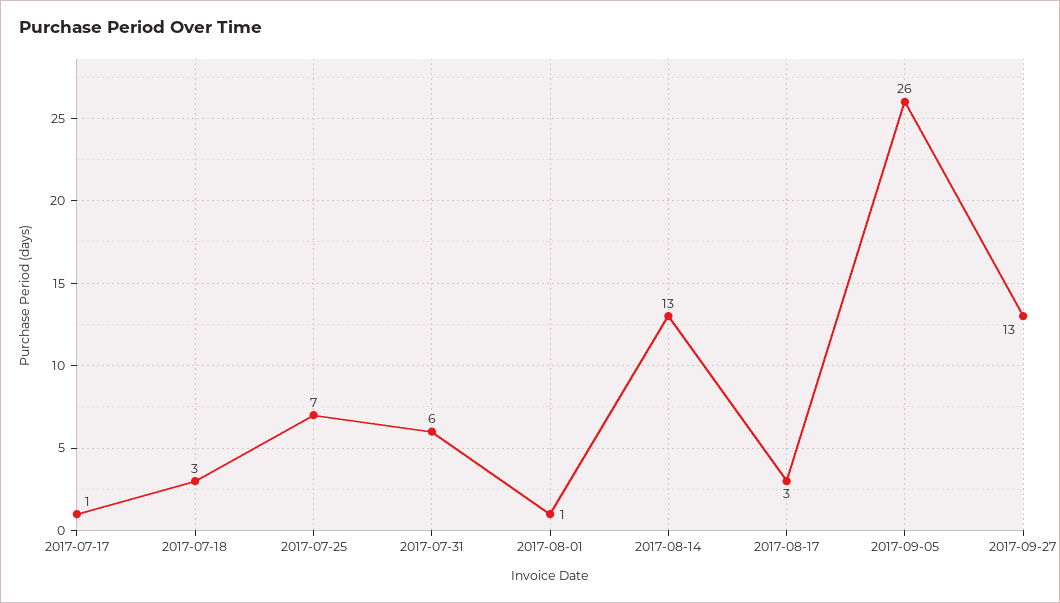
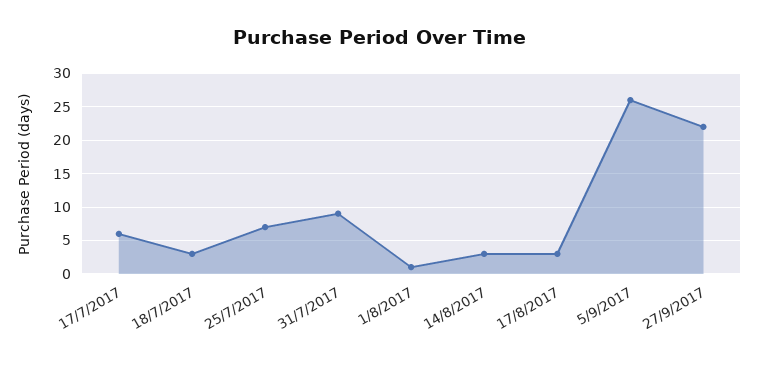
  {
-   "2017-07-17": 1,
+   "2017-07-17": 6,
    "2017-07-18": 3,
    "2017-07-25": 7,
-   "2017-07-31": 6,
+   "2017-07-31": 9,
    "2017-08-01": 1,
-   "2017-08-14": 13,
+   "2017-08-14": 3,
    "2017-08-17": 3,
    "2017-09-05": 26,
-   "2017-09-27": 13
+   "2017-09-27": 22
  }

